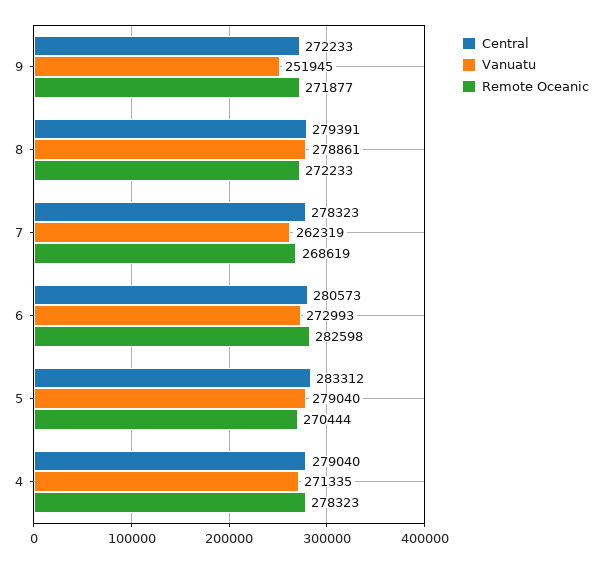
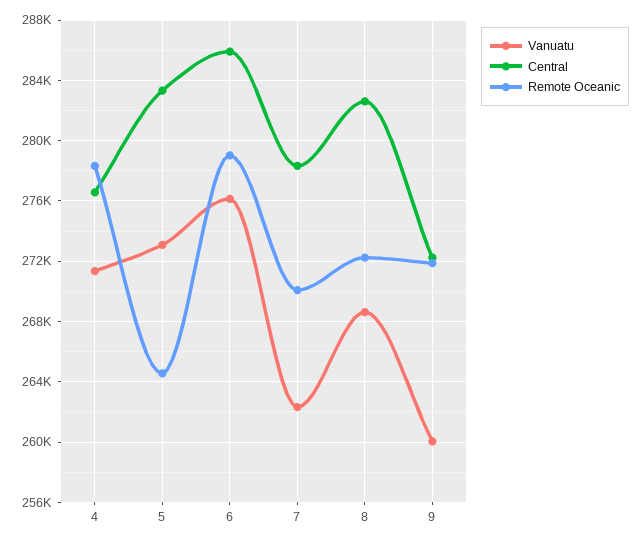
  {
    "Central": {
      "9": 272233,
-     "8": 279391,
+     "8": 282500,
      "7": 278323,
-     "6": 280573,
+     "6": 286000,
      "5": 283312,
-     "4": 279040
+     "4": 276500
    },
    "Vanuatu": {
-     "9": 251945,
+     "9": 260000,
-     "8": 278861,
+     "8": 268500,
      "7": 262319,
-     "6": 272993,
+     "6": 276000,
-     "5": 279040,
+     "5": 273000,
      "4": 271335
    },
    "Remote Oceanic": {
      "9": 271877,
      "8": 272233,
-     "7": 268619,
+     "7": 270000,
-     "6": 282598,
+     "6": 279000,
-     "5": 270444,
+     "5": 264500,
      "4": 278323
    }
  }

